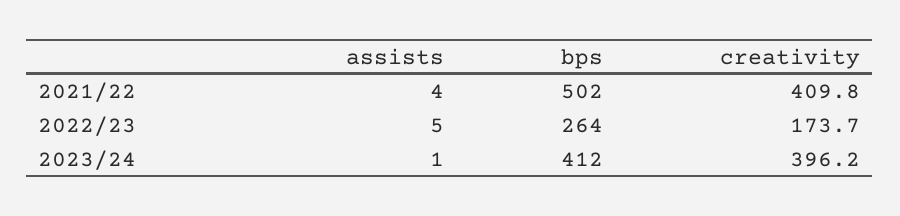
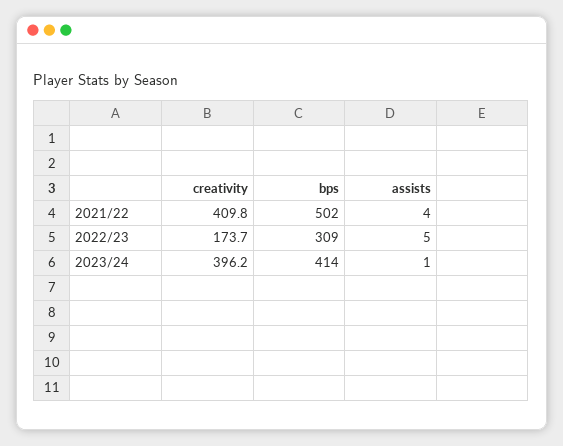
  {
    "assists": {
      "2021/22": 4,
      "2022/23": 5,
      "2023/24": 1
    },
    "bps": {
      "2021/22": 502,
-     "2022/23": 264,
+     "2022/23": 309,
-     "2023/24": 412
+     "2023/24": 414
    },
    "creativity": {
      "2021/22": 409.8,
      "2022/23": 173.7,
      "2023/24": 396.2
    }
  }

